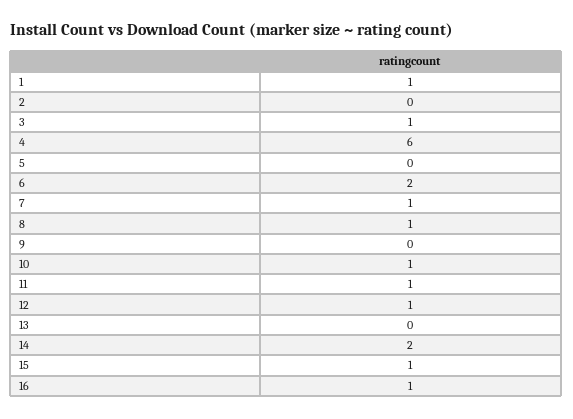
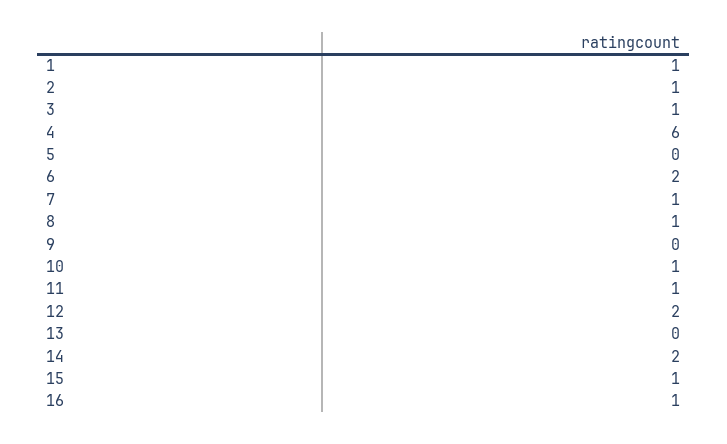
  {
    "1": 1,
-   "2": 0,
+   "2": 1,
    "3": 1,
    "4": 6,
    "5": 0,
    "6": 2,
    "7": 1,
    "8": 1,
    "9": 0,
    "10": 1,
    "11": 1,
-   "12": 1,
+   "12": 2,
    "13": 0,
    "14": 2,
    "15": 1,
    "16": 1
  }

